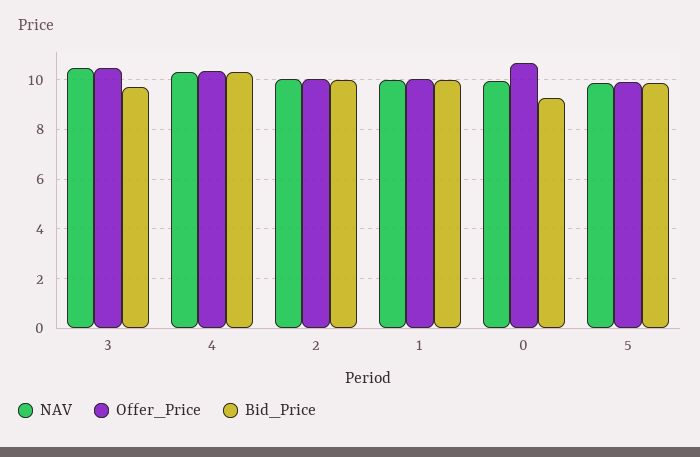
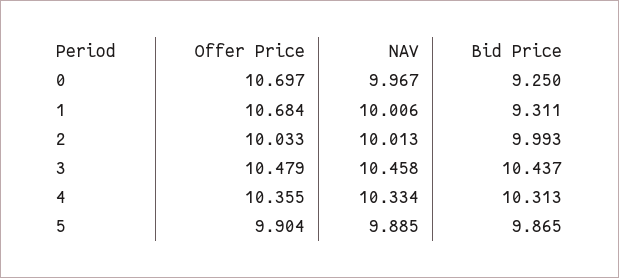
  {
    "NAV": {
      "3": 10.458,
      "4": 10.334,
      "2": 10.013,
      "1": 10.006,
      "0": 9.967,
      "5": 9.885
    },
    "Offer_Price": {
      "3": 10.479,
      "4": 10.355,
      "2": 10.033,
-     "1": 10,
+     "1": 10.684,
      "0": 10.697,
      "5": 9.904
    },
    "Bid_Price": {
-     "3": 9.75,
+     "3": 10.437,
      "4": 10.313,
      "2": 9.993,
-     "1": 10,
+     "1": 9.311,
      "0": 9.25,
      "5": 9.865
    }
  }

